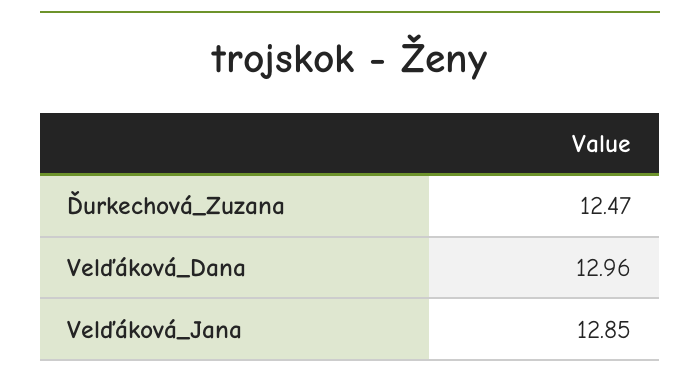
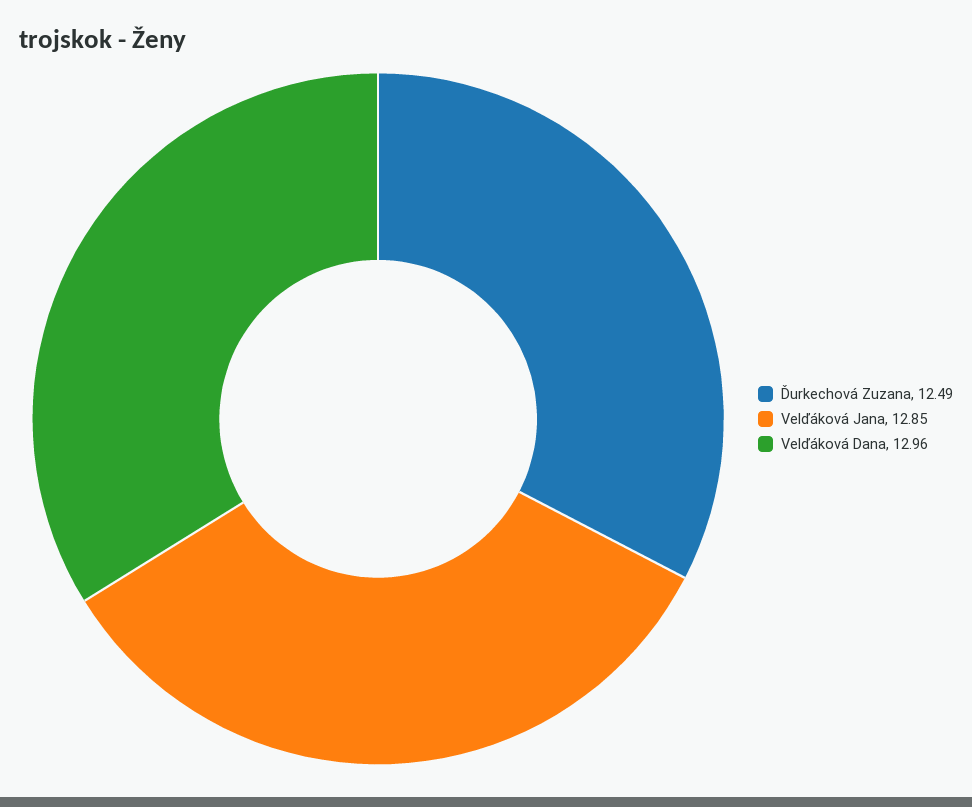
  {
-   "Ďurkechová_Zuzana": 12.47,
+   "Ďurkechová_Zuzana": 12.49,
    "Velďáková_Dana": 12.96,
    "Velďáková_Jana": 12.85
  }

